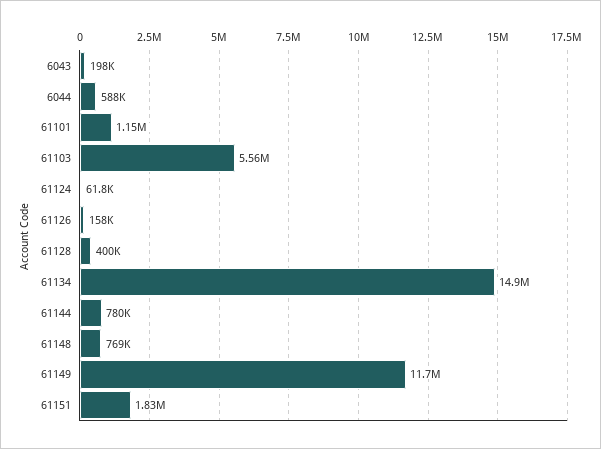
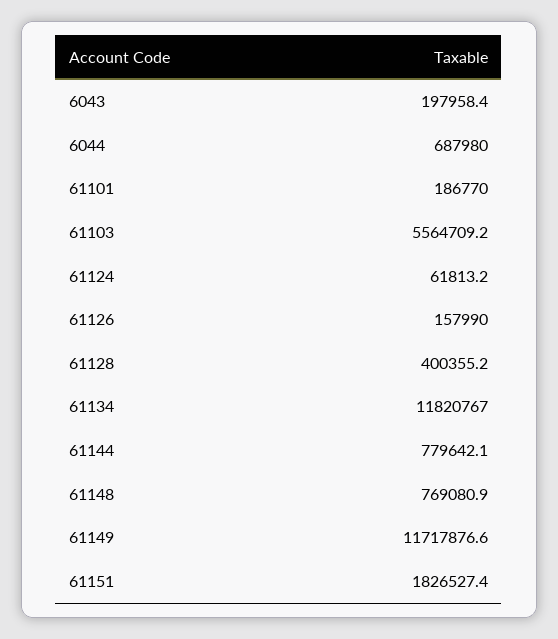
  {
    "6043": 197958.4,
-   "6044": 588000,
+   "6044": 687980,
-   "61101": 1150000,
+   "61101": 186770,
    "61103": 5564709.2,
    "61124": 61813.2,
    "61126": 157990,
    "61128": 400355.2,
-   "61134": 14900000,
+   "61134": 11820767,
    "61144": 779642.1,
    "61148": 769080.9,
    "61149": 11717876.6,
    "61151": 1826527.4
  }

